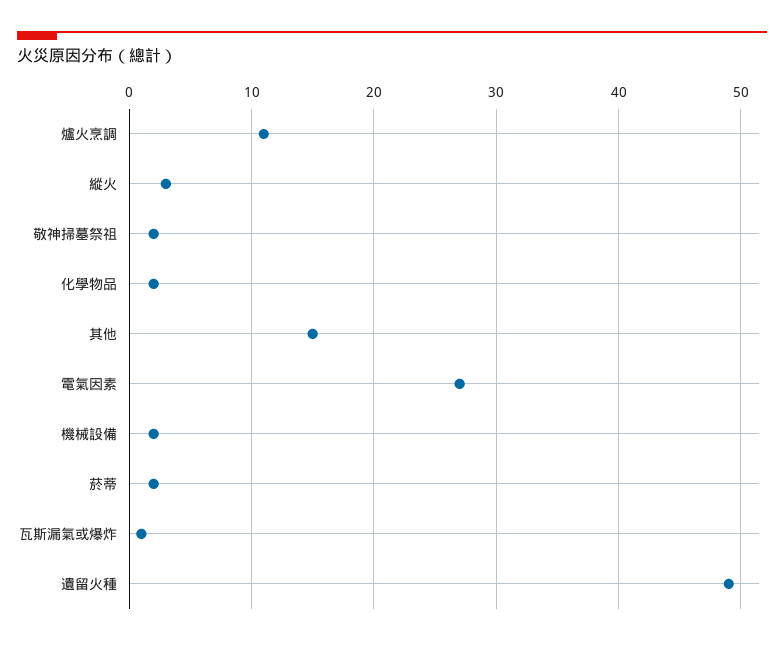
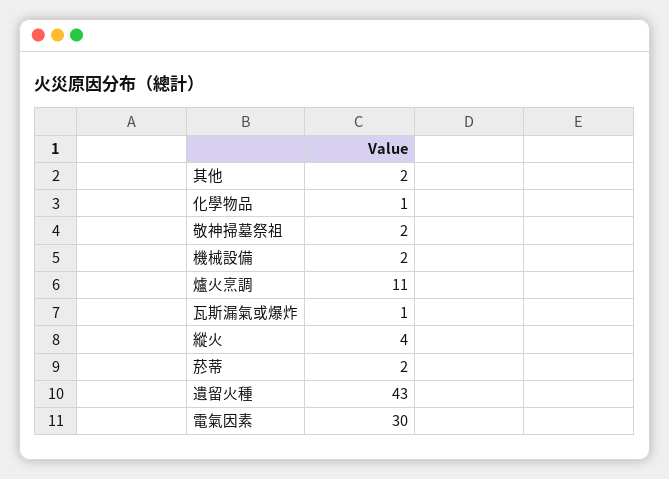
  {
    "爐火烹調": 11,
-   "縱火": 3,
+   "縱火": 4,
    "敬神掃墓祭祖": 2,
-   "化學物品": 2,
+   "化學物品": 1,
-   "其他": 15,
+   "其他": 2,
-   "電氣因素": 27,
+   "電氣因素": 30,
    "機械設備": 2,
    "菸蒂": 2,
    "瓦斯漏氣或爆炸": 1,
-   "遺留火種": 49
+   "遺留火種": 43
  }

